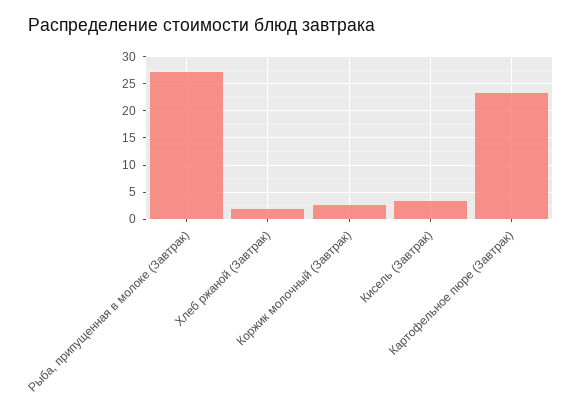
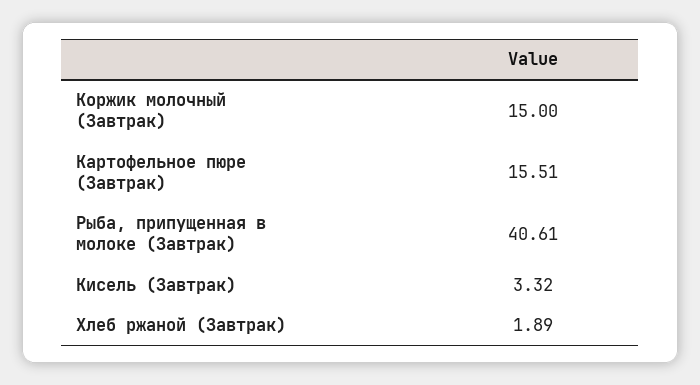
  {
-   "Рыба, припущенная в молоке (Завтрак)": 27.5,
+   "Рыба, припущенная в молоке (Завтрак)": 40.61,
    "Хлеб ржаной (Завтрак)": 1.89,
-   "Коржик молочный (Завтрак)": 2.5,
+   "Коржик молочный (Завтрак)": 15,
    "Кисель (Завтрак)": 3.32,
-   "Картофельное пюре (Завтрак)": 22.5
+   "Картофельное пюре (Завтрак)": 15.51
  }

